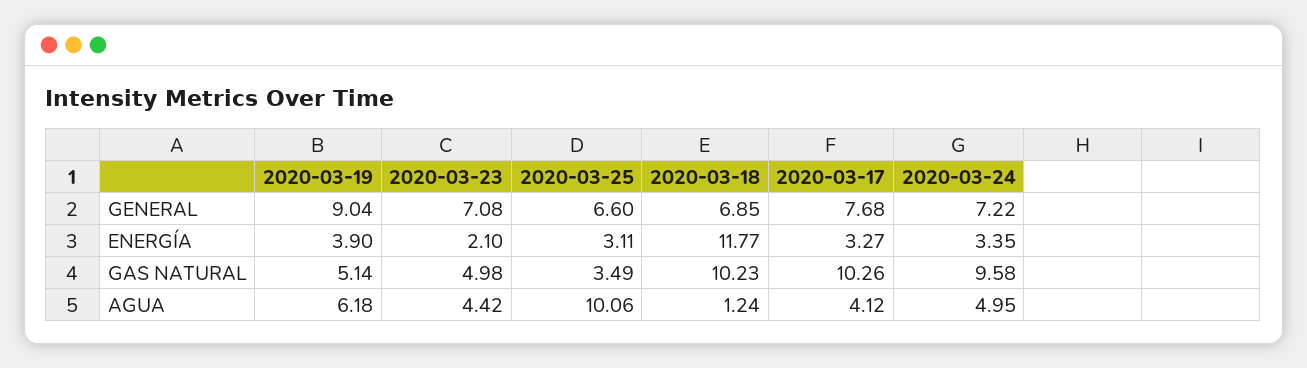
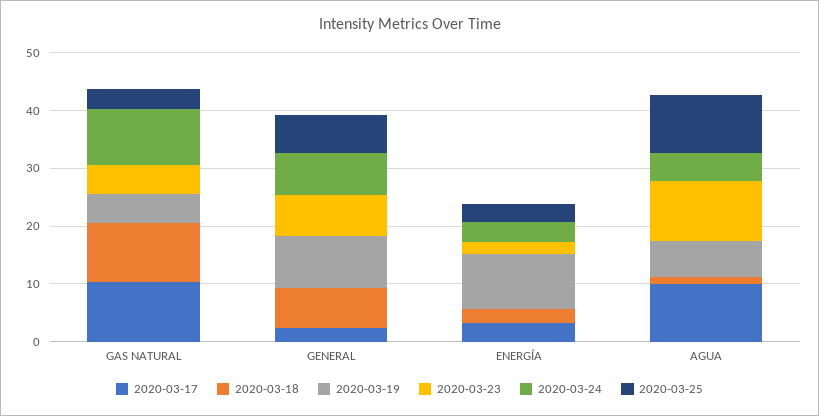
  {
    "2020-03-19": {
      "GENERAL": 9.04,
-     "ENERGÍA": 3.9,
+     "ENERGÍA": 10,
      "GAS NATURAL": 5.14,
      "AGUA": 6.18
    },
    "2020-03-23": {
      "GENERAL": 7.08,
      "ENERGÍA": 2.1,
      "GAS NATURAL": 4.98,
-     "AGUA": 4.42
+     "AGUA": 10
    },
    "2020-03-25": {
      "GENERAL": 6.6,
      "ENERGÍA": 3.11,
      "GAS NATURAL": 3.49,
      "AGUA": 10.06
    },
    "2020-03-18": {
      "GENERAL": 6.85,
-     "ENERGÍA": 11.77,
+     "ENERGÍA": 2,
      "GAS NATURAL": 10.23,
      "AGUA": 1.24
    },
    "2020-03-17": {
-     "GENERAL": 7.68,
+     "GENERAL": 2,
      "ENERGÍA": 3.27,
      "GAS NATURAL": 10.26,
-     "AGUA": 4.12
+     "AGUA": 10
    },
    "2020-03-24": {
      "GENERAL": 7.22,
      "ENERGÍA": 3.35,
      "GAS NATURAL": 9.58,
      "AGUA": 4.95
    }
  }

